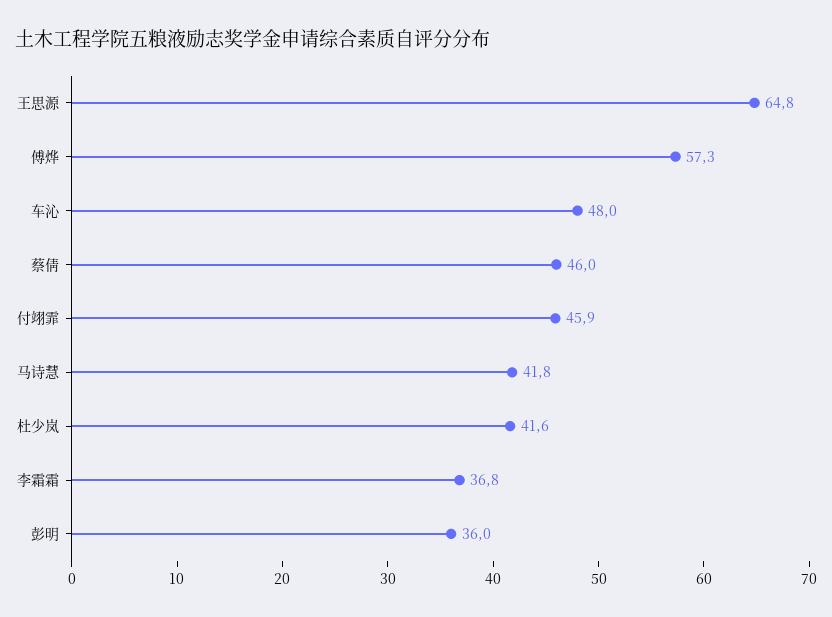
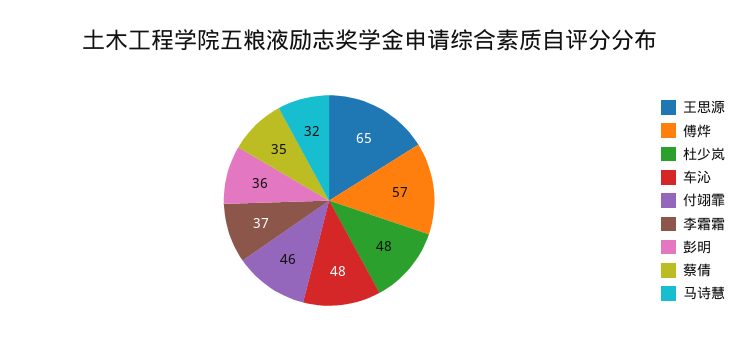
  {
    "王思源": 64.8,
    "傅烨": 57.3,
    "车沁": 48,
-   "蔡倩": 46,
+   "蔡倩": 35,
    "付翊霏": 45.9,
-   "马诗慧": 41.8,
+   "马诗慧": 32,
-   "杜少岚": 41.6,
+   "杜少岚": 48,
    "李霜霜": 36.8,
    "彭明": 36
  }

